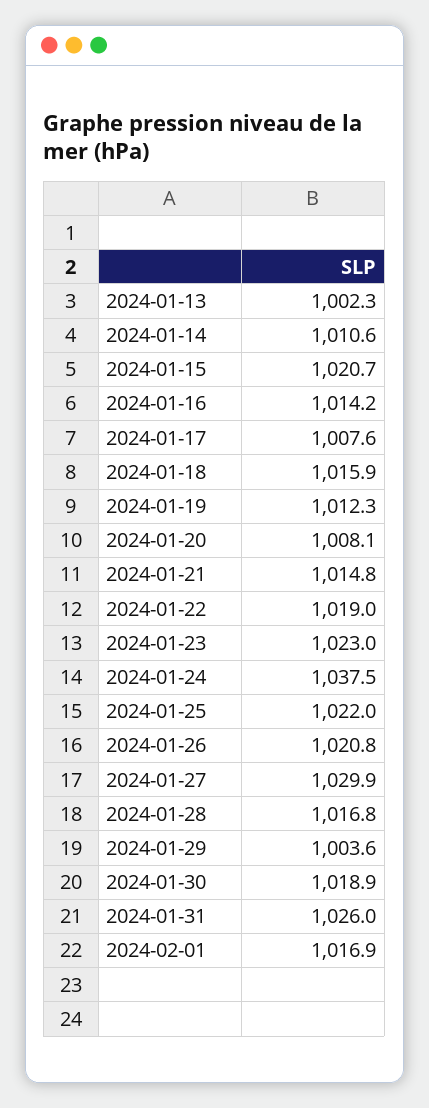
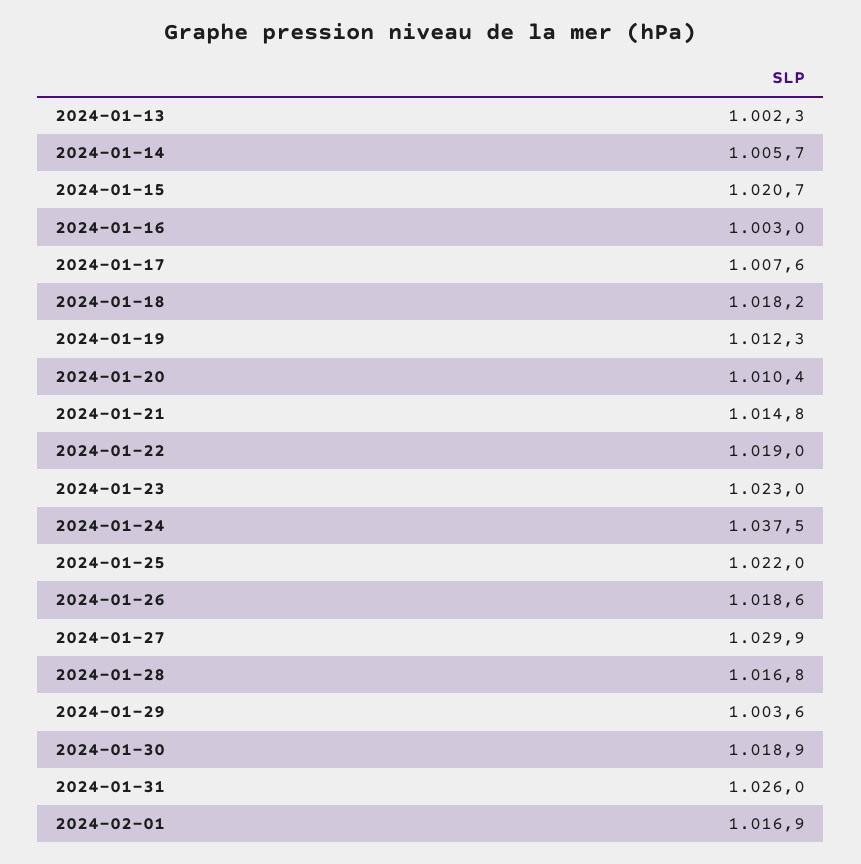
  {
    "2024-01-13": 1002.3,
-   "2024-01-14": 1010.6,
+   "2024-01-14": 1005.7,
    "2024-01-15": 1020.7,
-   "2024-01-16": 1014.2,
+   "2024-01-16": 1003,
    "2024-01-17": 1007.6,
-   "2024-01-18": 1015.9,
+   "2024-01-18": 1018.2,
    "2024-01-19": 1012.3,
-   "2024-01-20": 1008.1,
+   "2024-01-20": 1010.4,
    "2024-01-21": 1014.8,
    "2024-01-22": 1019,
    "2024-01-23": 1023,
    "2024-01-24": 1037.5,
    "2024-01-25": 1022,
-   "2024-01-26": 1020.8,
+   "2024-01-26": 1018.6,
    "2024-01-27": 1029.9,
    "2024-01-28": 1016.8,
    "2024-01-29": 1003.6,
    "2024-01-30": 1018.9,
    "2024-01-31": 1026,
    "2024-02-01": 1016.9
  }

